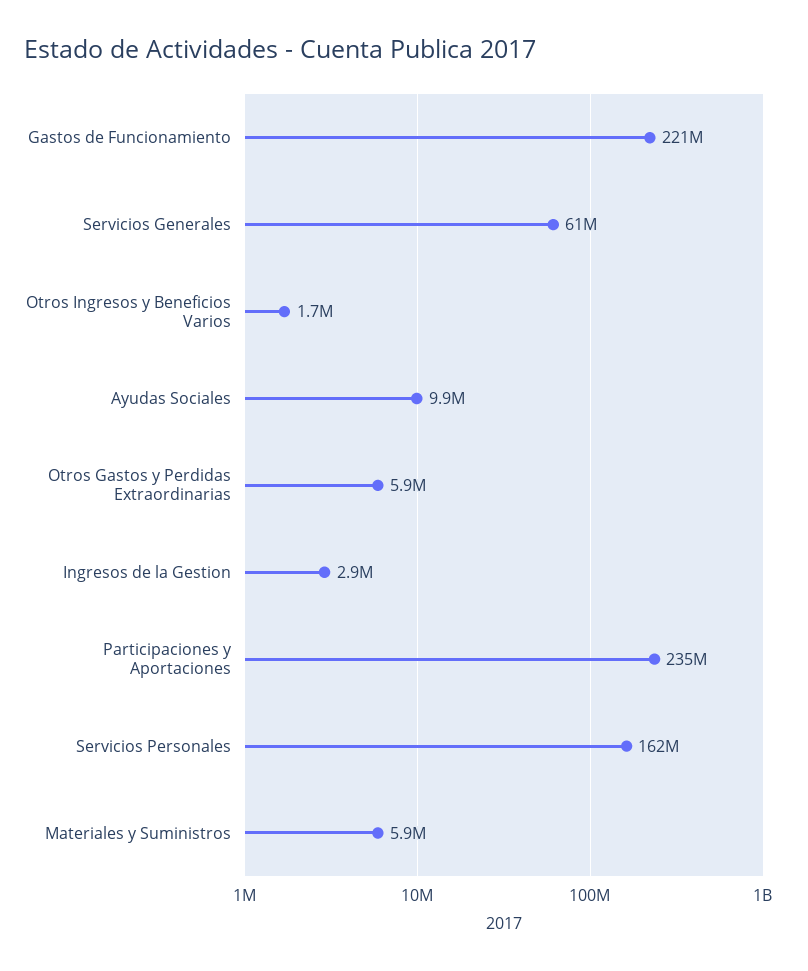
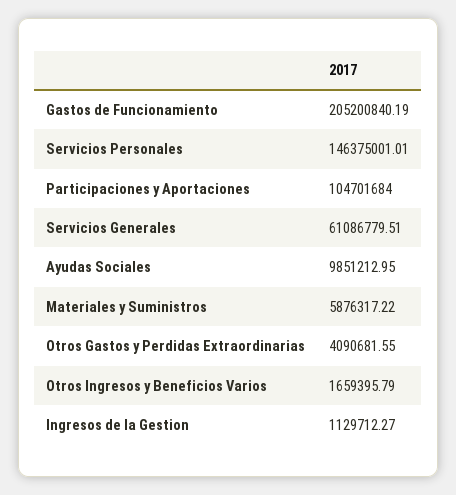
  {
-   "Gastos de Funcionamiento": 221000000,
+   "Gastos de Funcionamiento": 205200840.19,
    "Servicios Generales": 61086779.51,
    "Otros Ingresos y Beneficios Varios": 1659395.79,
    "Ayudas Sociales": 9851212.95,
-   "Otros Gastos y Perdidas Extraordinarias": 5900000,
+   "Otros Gastos y Perdidas Extraordinarias": 4090681.55,
-   "Ingresos de la Gestion": 2900000,
+   "Ingresos de la Gestion": 1129712.27,
-   "Participaciones y Aportaciones": 235000000,
+   "Participaciones y Aportaciones": 104701684,
-   "Servicios Personales": 162000000,
+   "Servicios Personales": 146375001.01,
    "Materiales y Suministros": 5876317.22
  }

